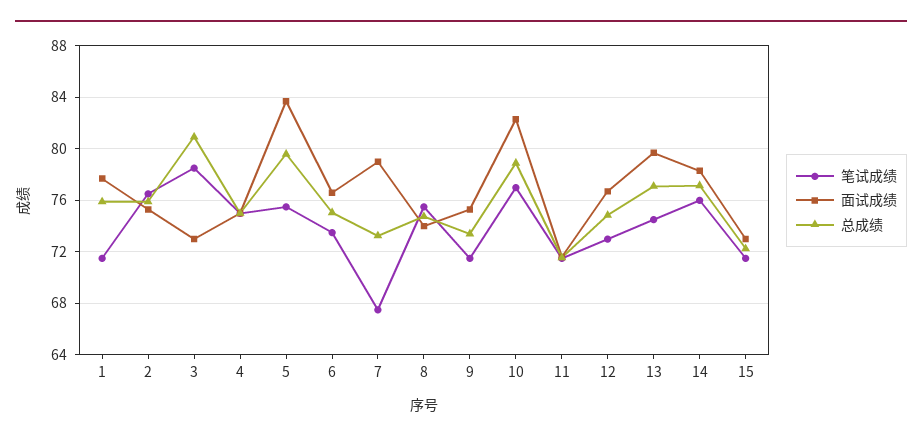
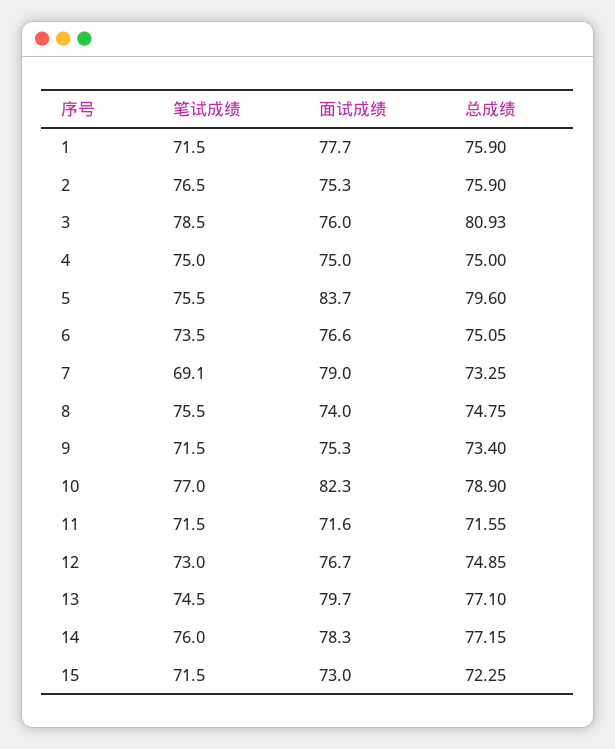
  {
    "笔试成绩": {
      "1": 71.5,
      "2": 76.5,
      "3": 78.5,
      "4": 75,
      "5": 75.5,
      "6": 73.5,
-     "7": 67.5,
+     "7": 69.1,
      "8": 75.5,
      "9": 71.5,
      "10": 77,
      "11": 71.5,
      "12": 73,
      "13": 74.5,
      "14": 76,
      "15": 71.5
    },
    "面试成绩": {
      "1": 77.7,
      "2": 75.3,
-     "3": 73,
+     "3": 76,
      "4": 75,
      "5": 83.7,
      "6": 76.6,
      "7": 79,
      "8": 74,
      "9": 75.3,
      "10": 82.3,
      "11": 71.6,
      "12": 76.7,
      "13": 79.7,
      "14": 78.3,
      "15": 73
    },
    "总成绩": {
      "1": 75.9,
      "2": 75.9,
      "3": 80.93,
      "4": 75,
      "5": 79.6,
      "6": 75.05,
      "7": 73.25,
      "8": 74.75,
      "9": 73.4,
      "10": 78.9,
      "11": 71.55,
      "12": 74.85,
      "13": 77.1,
      "14": 77.15,
      "15": 72.25
    }
  }

